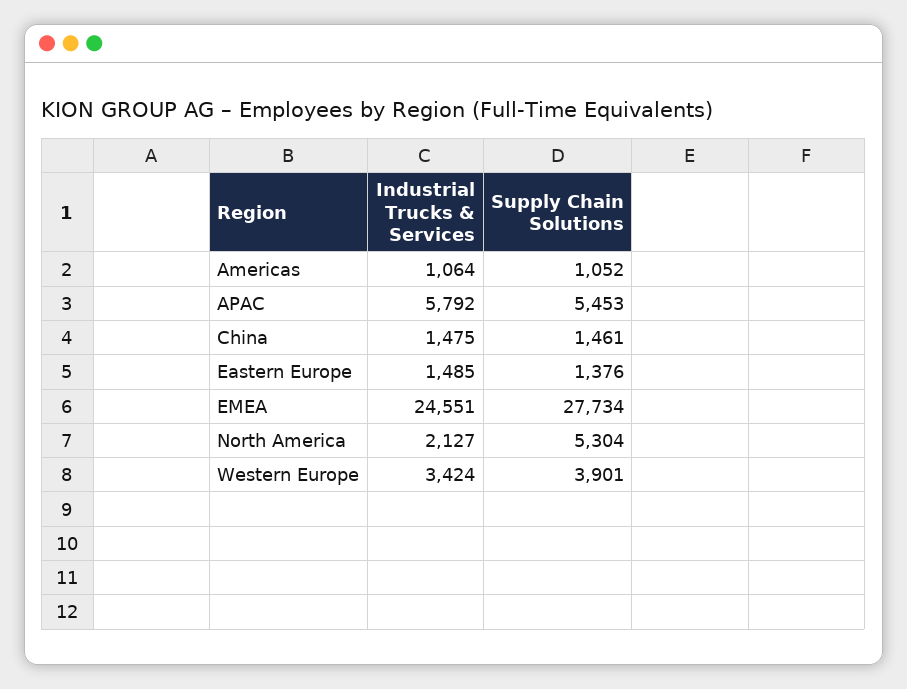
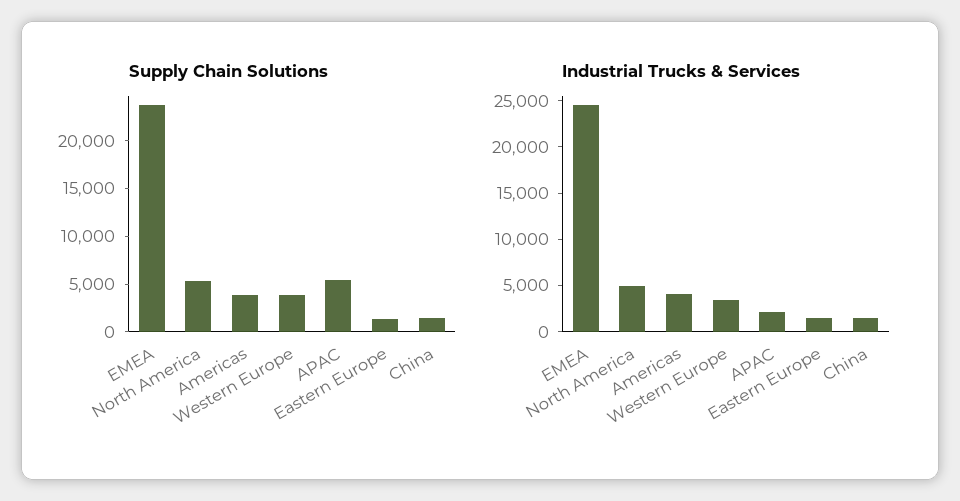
  {
    "Industrial Trucks & Services": {
-     "Americas": 1064,
+     "Americas": 4000,
-     "APAC": 5792,
+     "APAC": 2000,
      "China": 1475,
      "Eastern Europe": 1485,
      "EMEA": 24551,
-     "North America": 2127,
+     "North America": 5000,
      "Western Europe": 3424
    },
    "Supply Chain Solutions": {
-     "Americas": 1052,
+     "Americas": 4000,
      "APAC": 5453,
      "China": 1461,
      "Eastern Europe": 1376,
-     "EMEA": 27734,
+     "EMEA": 24000,
      "North America": 5304,
      "Western Europe": 3901
    }
  }

